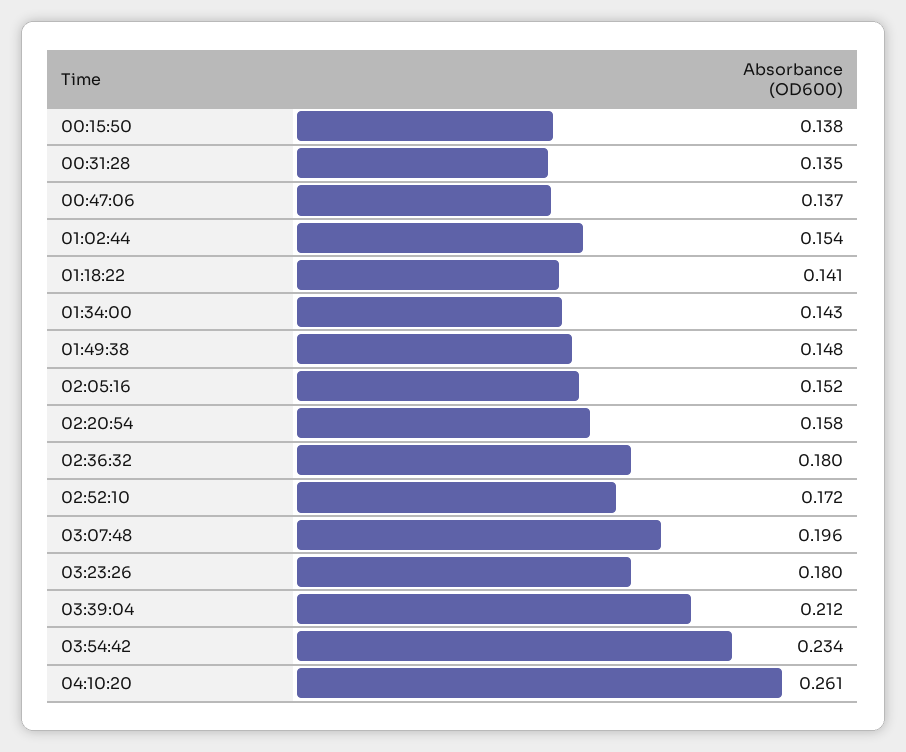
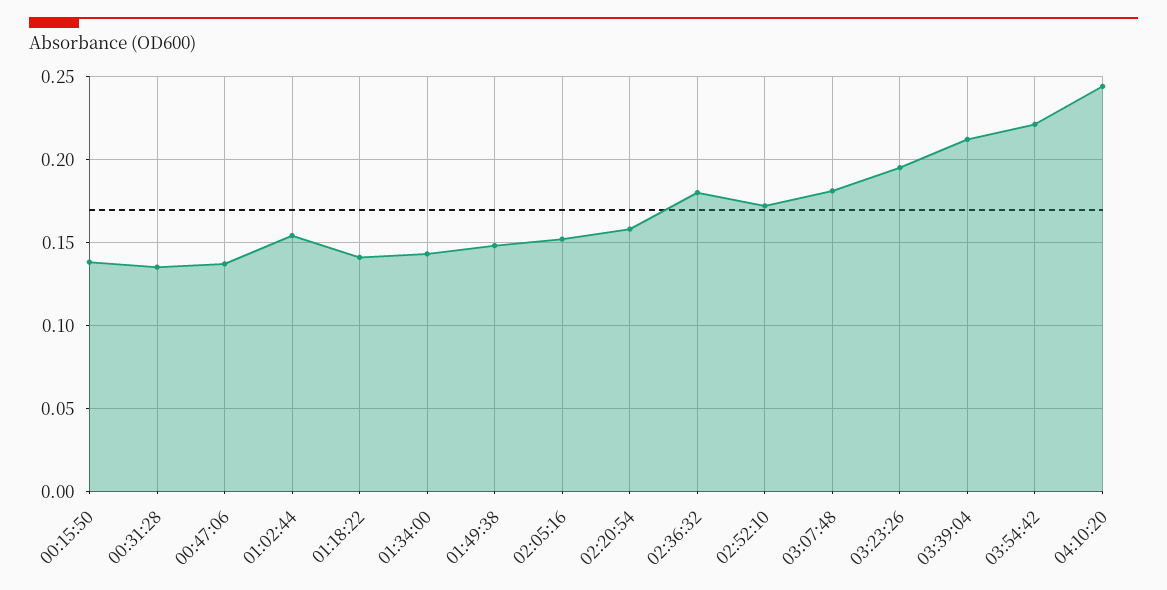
  {
    "00:15:50": 0.138,
    "00:31:28": 0.135,
    "00:47:06": 0.137,
    "01:02:44": 0.154,
    "01:18:22": 0.141,
    "01:34:00": 0.143,
    "01:49:38": 0.148,
    "02:05:16": 0.152,
    "02:20:54": 0.158,
    "02:36:32": 0.18,
    "02:52:10": 0.172,
-   "03:07:48": 0.196,
+   "03:07:48": 0.18,
-   "03:23:26": 0.18,
+   "03:23:26": 0.195,
    "03:39:04": 0.212,
-   "03:54:42": 0.234,
+   "03:54:42": 0.22,
-   "04:10:20": 0.261
+   "04:10:20": 0.245
  }

